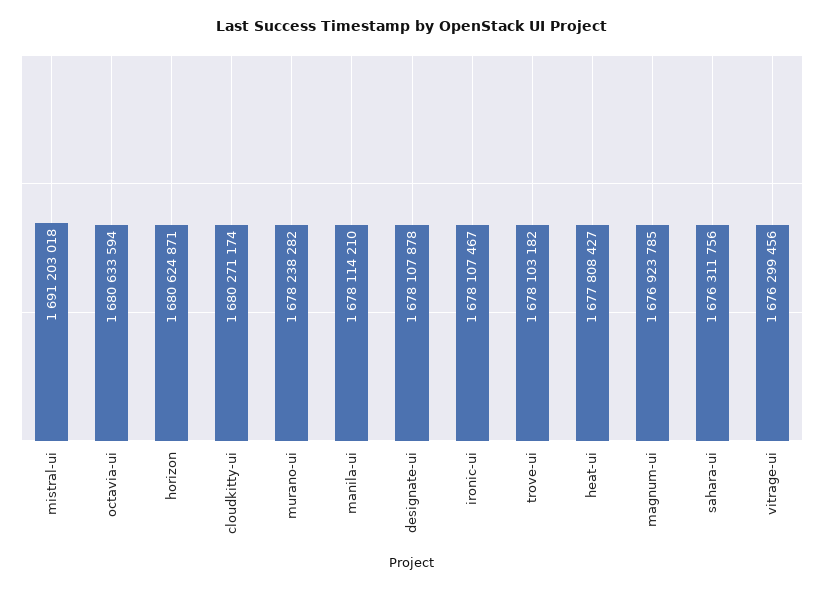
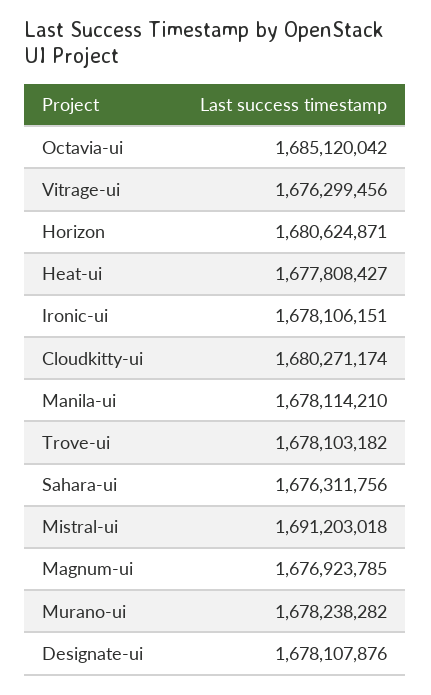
  {
    "mistral-ui": 1691203018,
-   "octavia-ui": 1680633594,
+   "octavia-ui": 1685120042,
    "horizon": 1680624871,
    "cloudkitty-ui": 1680271174,
    "murano-ui": 1678238282,
    "manila-ui": 1678114210,
-   "designate-ui": 1678107878,
+   "designate-ui": 1678107876,
-   "ironic-ui": 1678107467,
+   "ironic-ui": 1678106151,
    "trove-ui": 1678103182,
    "heat-ui": 1677808427,
    "magnum-ui": 1676923785,
    "sahara-ui": 1676311756,
    "vitrage-ui": 1676299456
  }

